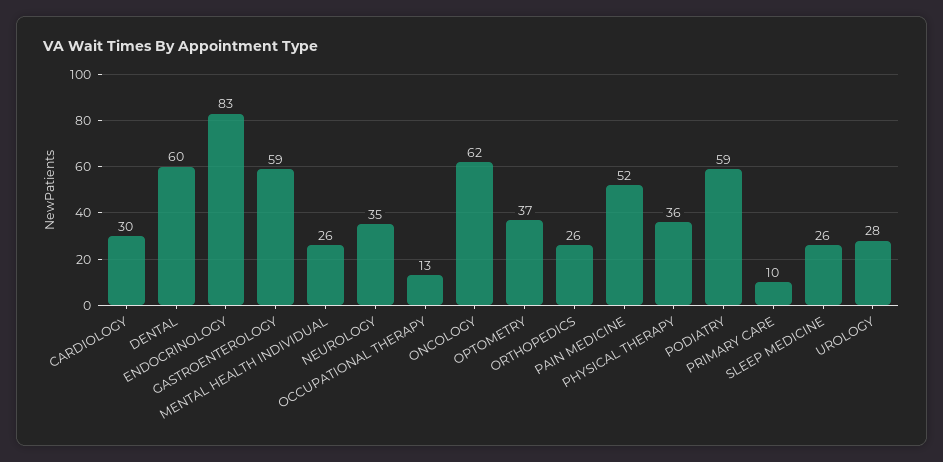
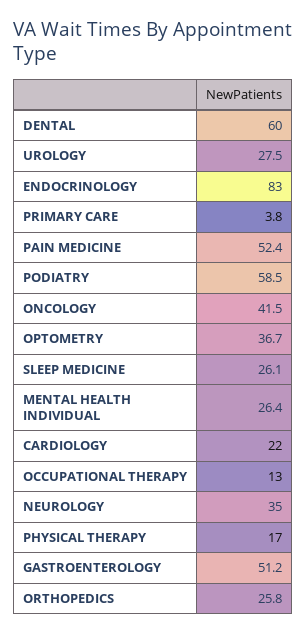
  {
-   "CARDIOLOGY": 30,
+   "CARDIOLOGY": 22,
    "DENTAL": 60,
    "ENDOCRINOLOGY": 83,
-   "GASTROENTEROLOGY": 59,
+   "GASTROENTEROLOGY": 51.2,
    "MENTAL HEALTH INDIVIDUAL": 26.4,
    "NEUROLOGY": 35,
    "OCCUPATIONAL THERAPY": 13,
-   "ONCOLOGY": 62,
+   "ONCOLOGY": 41.5,
    "OPTOMETRY": 36.7,
    "ORTHOPEDICS": 25.8,
    "PAIN MEDICINE": 52.4,
-   "PHYSICAL THERAPY": 36,
+   "PHYSICAL THERAPY": 17,
    "PODIATRY": 58.5,
-   "PRIMARY CARE": 10,
+   "PRIMARY CARE": 3.8,
    "SLEEP MEDICINE": 26.1,
    "UROLOGY": 27.5
  }

